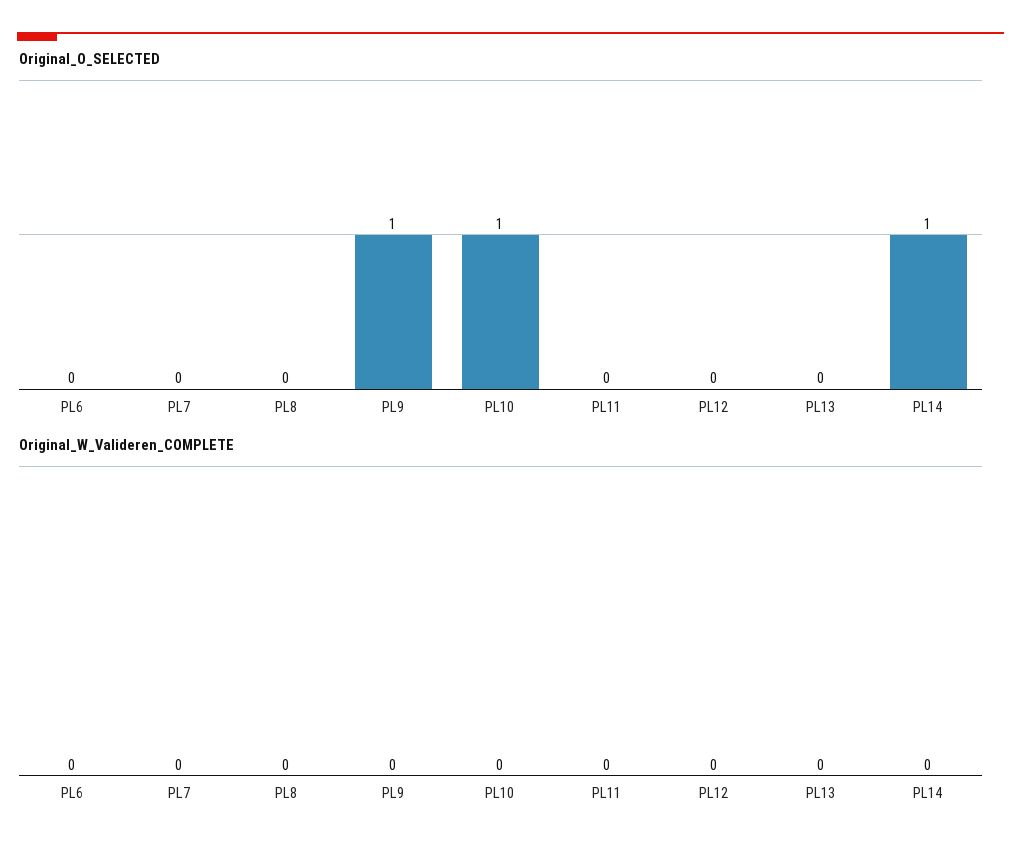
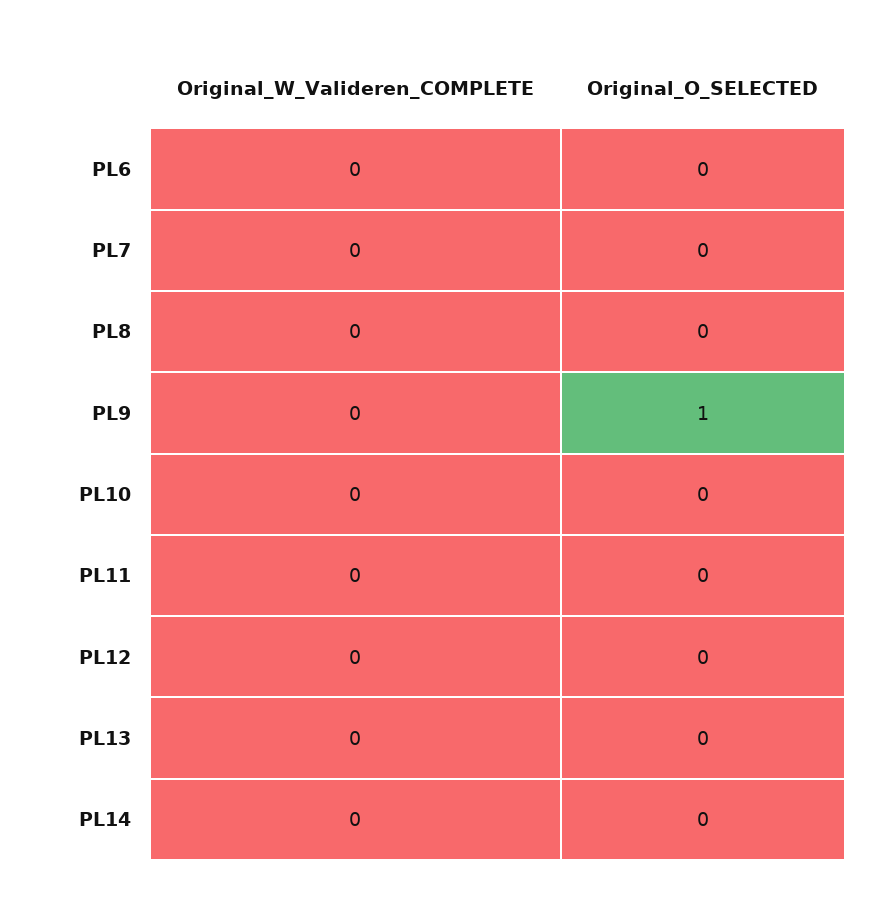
  {
    "Original_O_SELECTED": {
      "PL6": 0,
      "PL7": 0,
      "PL8": 0,
      "PL9": 1,
-     "PL10": 1,
+     "PL10": 0,
      "PL11": 0,
      "PL12": 0,
      "PL13": 0,
-     "PL14": 1
+     "PL14": 0
    },
    "Original_W_Valideren_COMPLETE": {
      "PL6": 0,
      "PL7": 0,
      "PL8": 0,
      "PL9": 0,
      "PL10": 0,
      "PL11": 0,
      "PL12": 0,
      "PL13": 0,
      "PL14": 0
    }
  }

